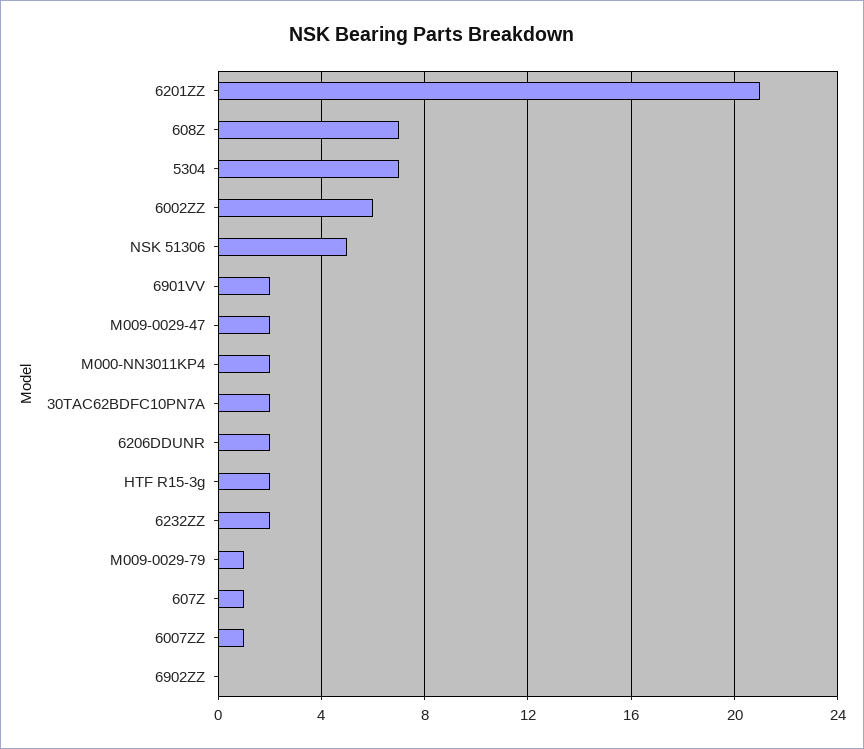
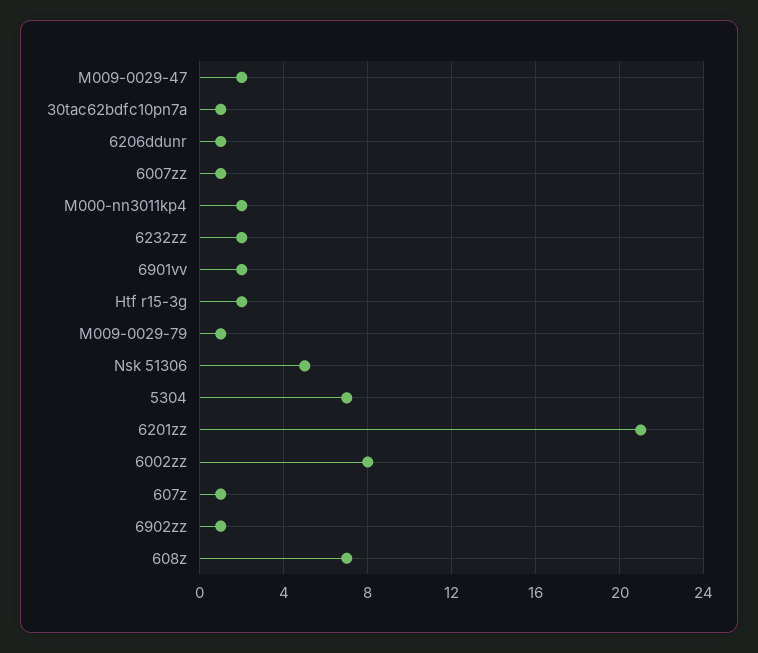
  {
    "6201ZZ": 21,
    "608Z": 7,
    "5304": 7,
-   "6002ZZ": 6,
+   "6002ZZ": 8,
    "NSK 51306": 5,
    "6901VV": 2,
    "M009-0029-47": 2,
    "M000-NN3011KP4": 2,
-   "30TAC62BDFC10PN7A": 2,
+   "30TAC62BDFC10PN7A": 1,
-   "6206DDUNR": 2,
+   "6206DDUNR": 1,
    "HTF R15-3g": 2,
    "6232ZZ": 2,
    "M009-0029-79": 1,
    "607Z": 1,
    "6007ZZ": 1,
-   "6902ZZ": 0
+   "6902ZZ": 1
  }

